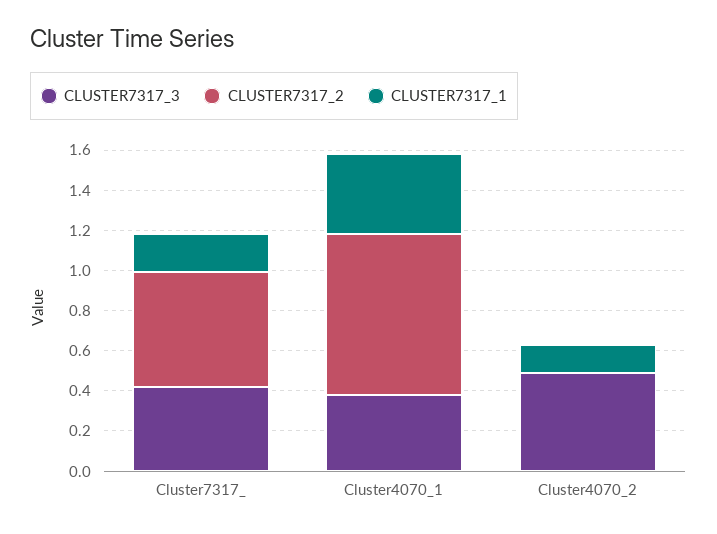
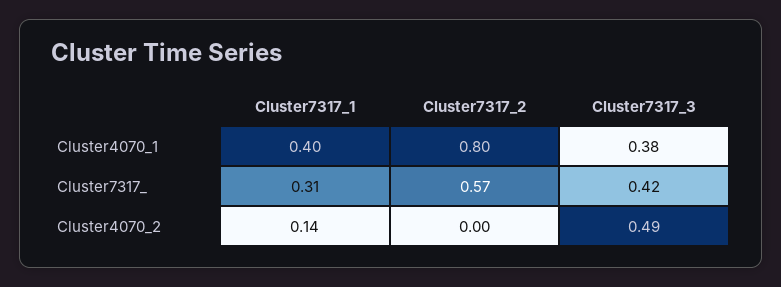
  {
    "CLUSTER7317_3": {
      "Cluster7317_": 0.42,
      "Cluster4070_1": 0.38,
      "Cluster4070_2": 0.49
    },
    "CLUSTER7317_2": {
      "Cluster7317_": 0.57,
      "Cluster4070_1": 0.8,
      "Cluster4070_2": 0
    },
    "CLUSTER7317_1": {
-     "Cluster7317_": 0.2,
+     "Cluster7317_": 0.31,
      "Cluster4070_1": 0.4,
      "Cluster4070_2": 0.14
    }
  }

